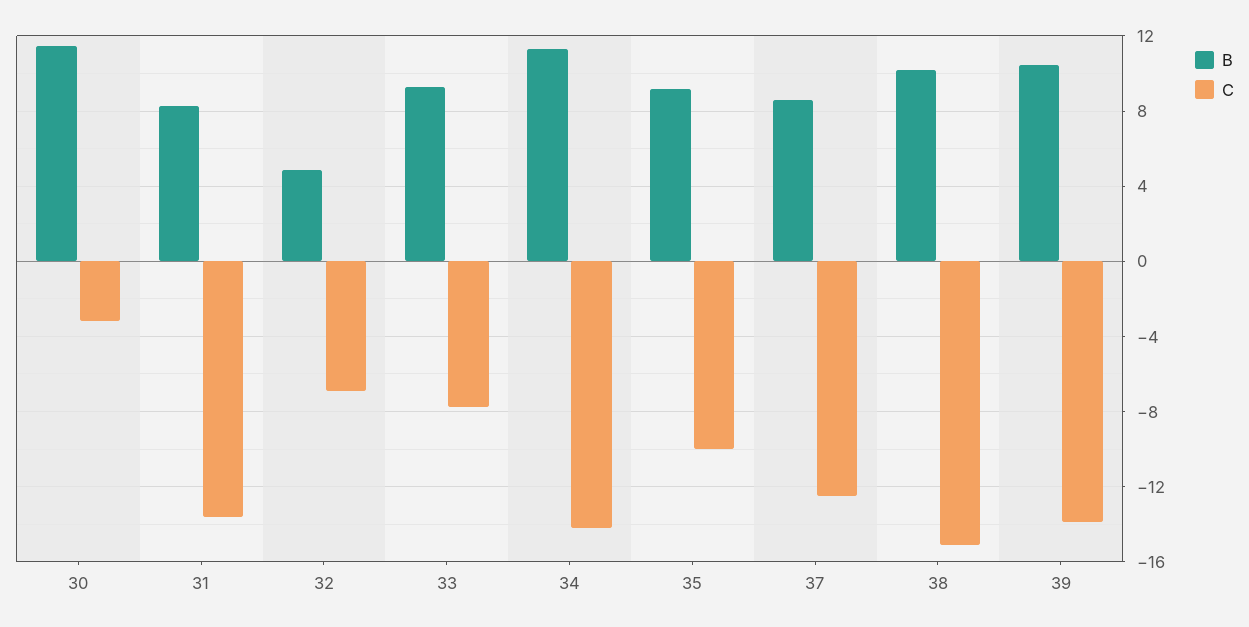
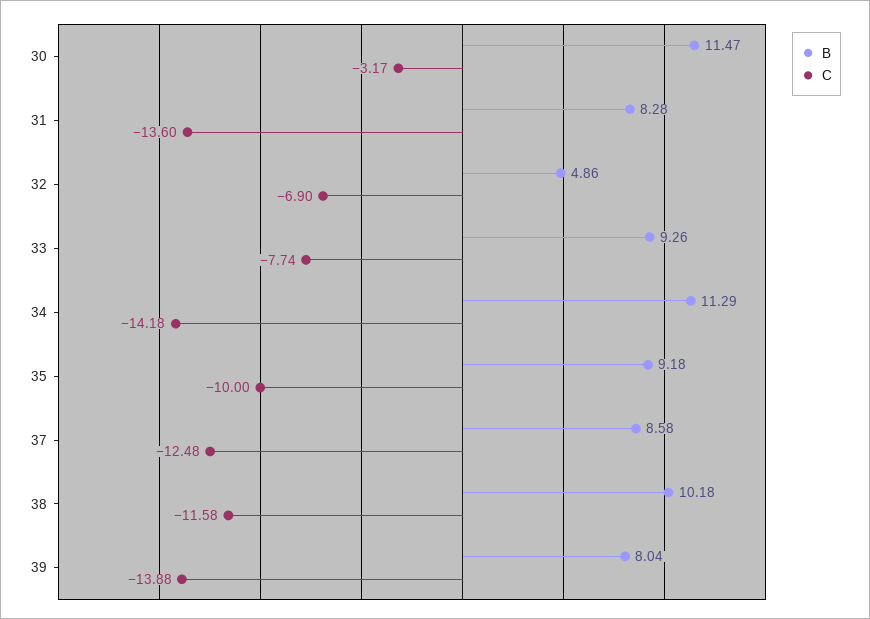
  {
    "B": {
      "30": 11.47,
      "31": 8.28,
      "32": 4.86,
      "33": 9.26,
      "34": 11.29,
      "35": 9.18,
      "37": 8.58,
      "38": 10.18,
-     "39": 10.5
+     "39": 8.04
    },
    "C": {
      "30": -3.17,
      "31": -13.6,
      "32": -6.9,
      "33": -7.74,
      "34": -14.18,
      "35": -10,
      "37": -12.48,
-     "38": -15,
+     "38": -11.58,
      "39": -13.88
    }
  }

